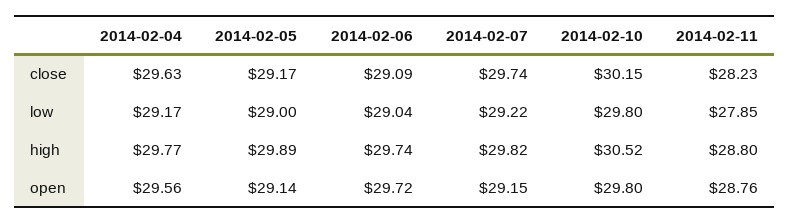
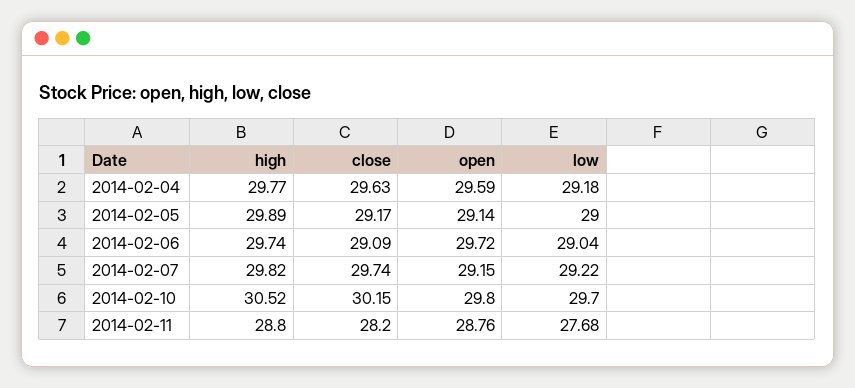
  {
    "2014-02-04": {
      "close": 29.63,
-     "low": 29.17,
+     "low": 29.18,
      "high": 29.77,
-     "open": 29.56
+     "open": 29.59
    },
    "2014-02-05": {
      "close": 29.17,
      "low": 29,
      "high": 29.89,
      "open": 29.14
    },
    "2014-02-06": {
      "close": 29.09,
      "low": 29.04,
      "high": 29.74,
      "open": 29.72
    },
    "2014-02-07": {
      "close": 29.74,
      "low": 29.22,
      "high": 29.82,
      "open": 29.15
    },
    "2014-02-10": {
      "close": 30.15,
-     "low": 29.8,
+     "low": 29.7,
      "high": 30.52,
      "open": 29.8
    },
    "2014-02-11": {
-     "close": 28.23,
+     "close": 28.2,
-     "low": 27.85,
+     "low": 27.68,
      "high": 28.8,
      "open": 28.76
    }
  }

